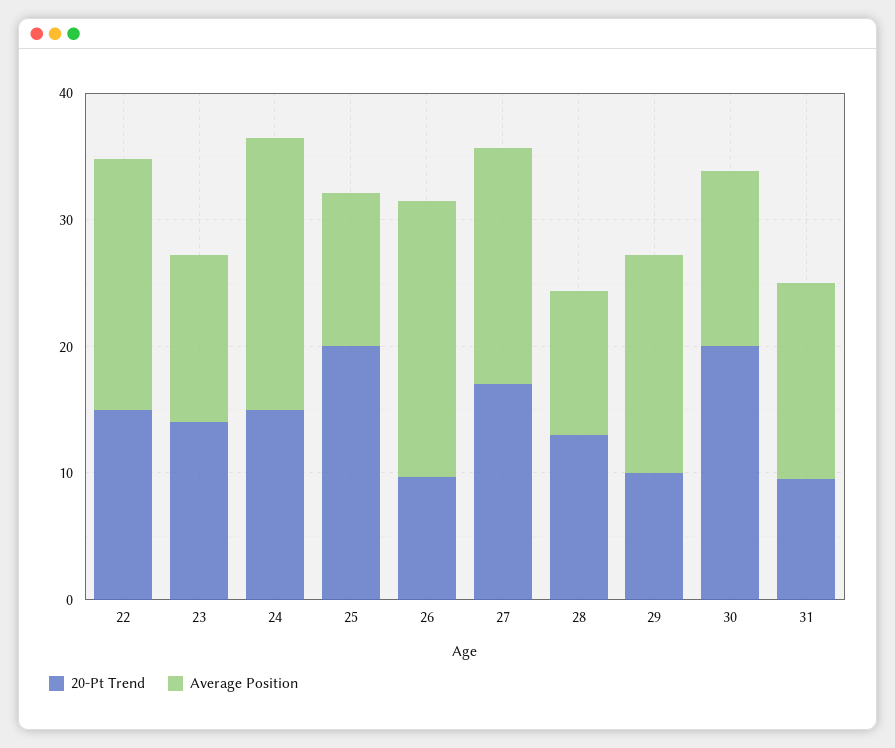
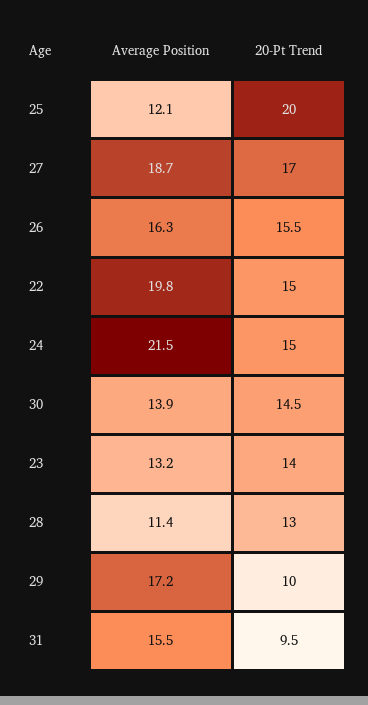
  {
    "20-Pt Trend": {
      "22": 15,
      "23": 14,
      "24": 15,
      "25": 20,
-     "26": 10,
+     "26": 15.5,
      "27": 17,
      "28": 13,
      "29": 10,
-     "30": 20,
+     "30": 14.5,
      "31": 9.5
    },
    "Average Position": {
      "22": 19.8,
      "23": 13.2,
      "24": 21.5,
      "25": 12.1,
-     "26": 22,
+     "26": 16.3,
      "27": 18.7,
      "28": 11.4,
      "29": 17.2,
      "30": 13.9,
      "31": 15.5
    }
  }

